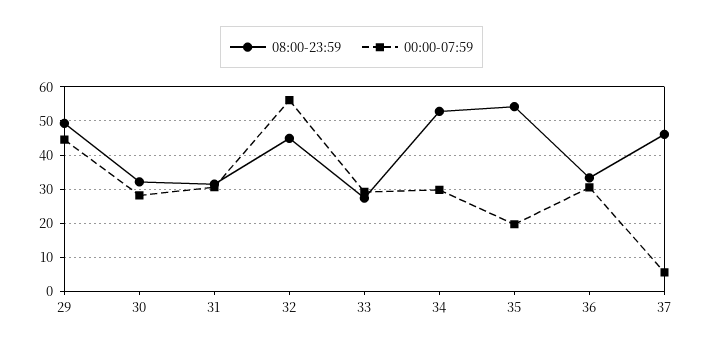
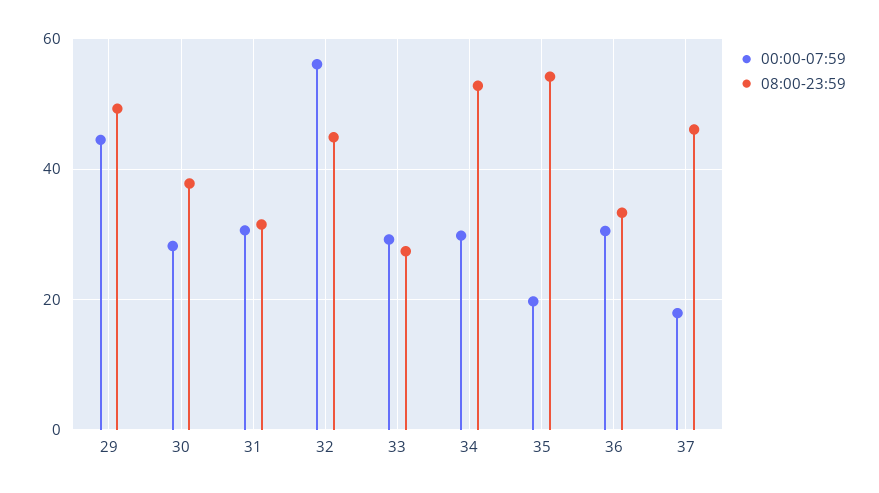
  {
    "08:00-23:59": {
      "29": 50,
-     "30": 32,
+     "30": 38,
      "31": 32,
      "32": 44,
      "33": 28,
      "34": 52,
      "35": 54,
      "36": 34,
      "37": 46
    },
    "00:00-07:59": {
      "29": 44,
      "30": 28,
      "31": 30,
      "32": 56,
      "33": 30,
      "34": 30,
      "35": 20,
      "36": 30,
-     "37": 6
+     "37": 18
    }
  }

